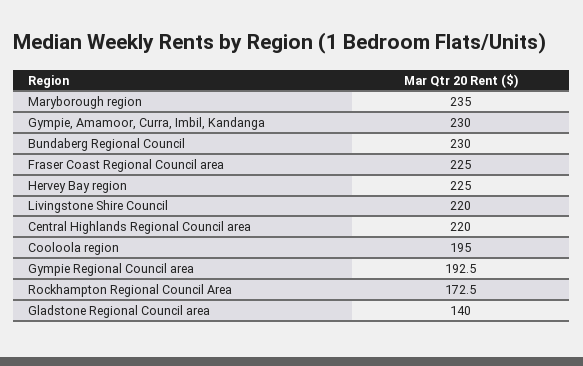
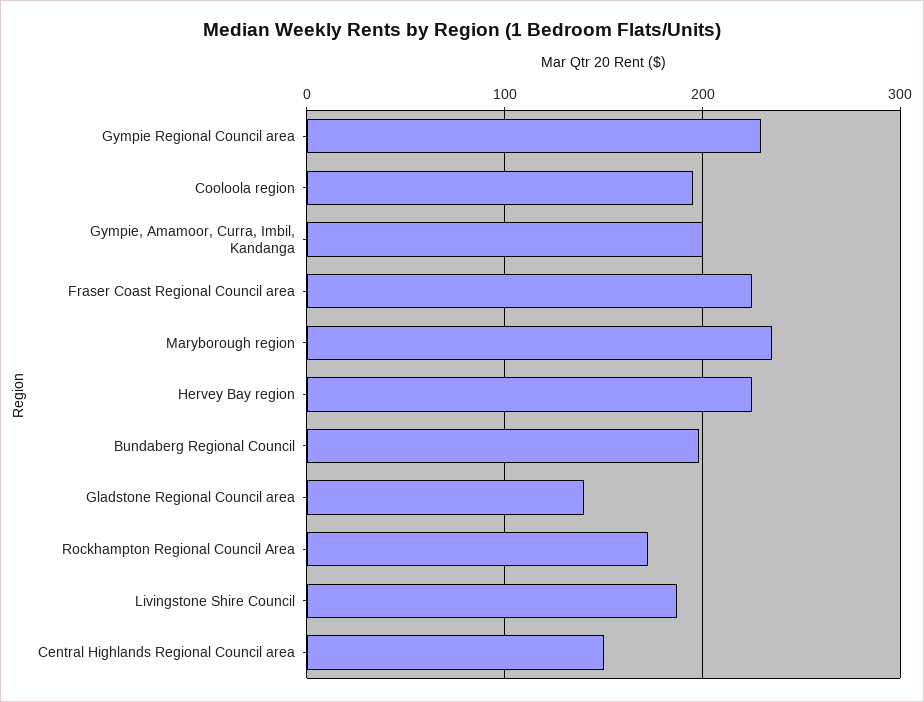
  {
    "Maryborough region": 235,
-   "Gympie, Amamoor, Curra, Imbil, Kandanga": 230,
+   "Gympie, Amamoor, Curra, Imbil, Kandanga": 200,
-   "Bundaberg Regional Council": 230,
+   "Bundaberg Regional Council": 200,
    "Fraser Coast Regional Council area": 225,
    "Hervey Bay region": 225,
-   "Livingstone Shire Council": 220,
+   "Livingstone Shire Council": 190,
-   "Central Highlands Regional Council area": 220,
+   "Central Highlands Regional Council area": 150,
    "Cooloola region": 195,
-   "Gympie Regional Council area": 192.5,
+   "Gympie Regional Council area": 230,
    "Rockhampton Regional Council Area": 172.5,
    "Gladstone Regional Council area": 140
  }

